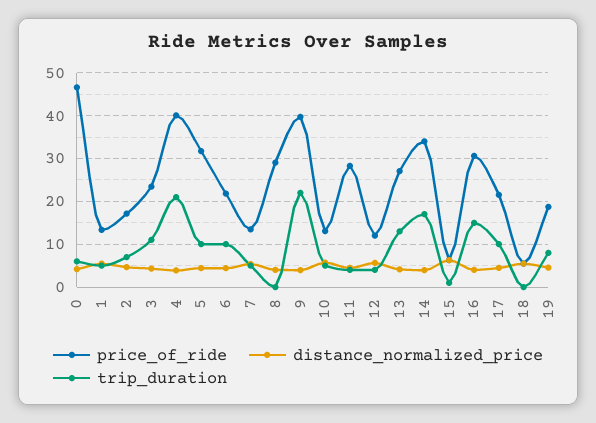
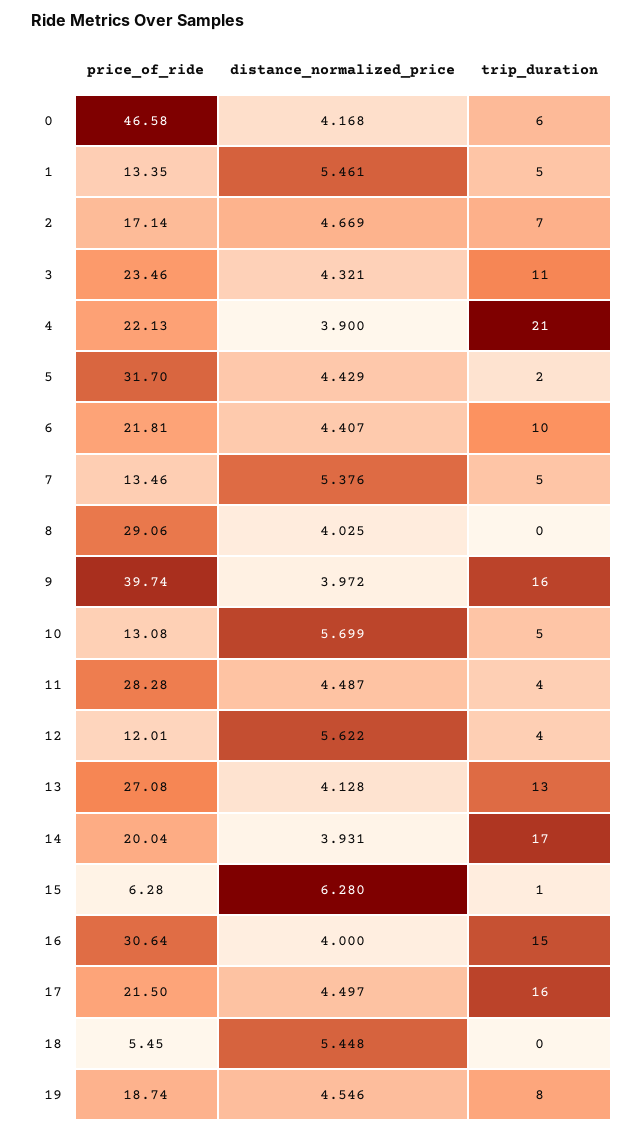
  {
    "price_of_ride": {
      "0": 46.58,
      "1": 13.35,
      "2": 17.14,
      "3": 23.46,
-     "4": 40,
+     "4": 22.13,
      "5": 31.7,
      "6": 21.81,
      "7": 13.46,
      "8": 29.06,
      "9": 39.74,
      "10": 13.08,
      "11": 28.28,
      "12": 12.01,
      "13": 27.08,
-     "14": 34,
+     "14": 20.04,
      "15": 6.28,
      "16": 30.64,
      "17": 21.5,
      "18": 5.45,
      "19": 18.74
    },
    "distance_normalized_price": {
      "0": 4.168,
      "1": 5.461,
      "2": 4.669,
      "3": 4.321,
      "4": 3.9,
      "5": 4.429,
      "6": 4.407,
      "7": 5.376,
      "8": 4.025,
      "9": 3.972,
      "10": 5.699,
      "11": 4.487,
      "12": 5.622,
      "13": 4.128,
      "14": 3.931,
      "15": 6.28,
      "16": 4,
      "17": 4.497,
      "18": 5.448,
      "19": 4.546
    },
    "trip_duration": {
      "0": 6,
      "1": 5,
      "2": 7,
      "3": 11,
      "4": 21,
-     "5": 10,
+     "5": 2,
      "6": 10,
      "7": 5,
      "8": 0,
-     "9": 22,
+     "9": 16,
      "10": 5,
      "11": 4,
      "12": 4,
      "13": 13,
      "14": 17,
      "15": 1,
      "16": 15,
-     "17": 10,
+     "17": 16,
      "18": 0,
      "19": 8
    }
  }

